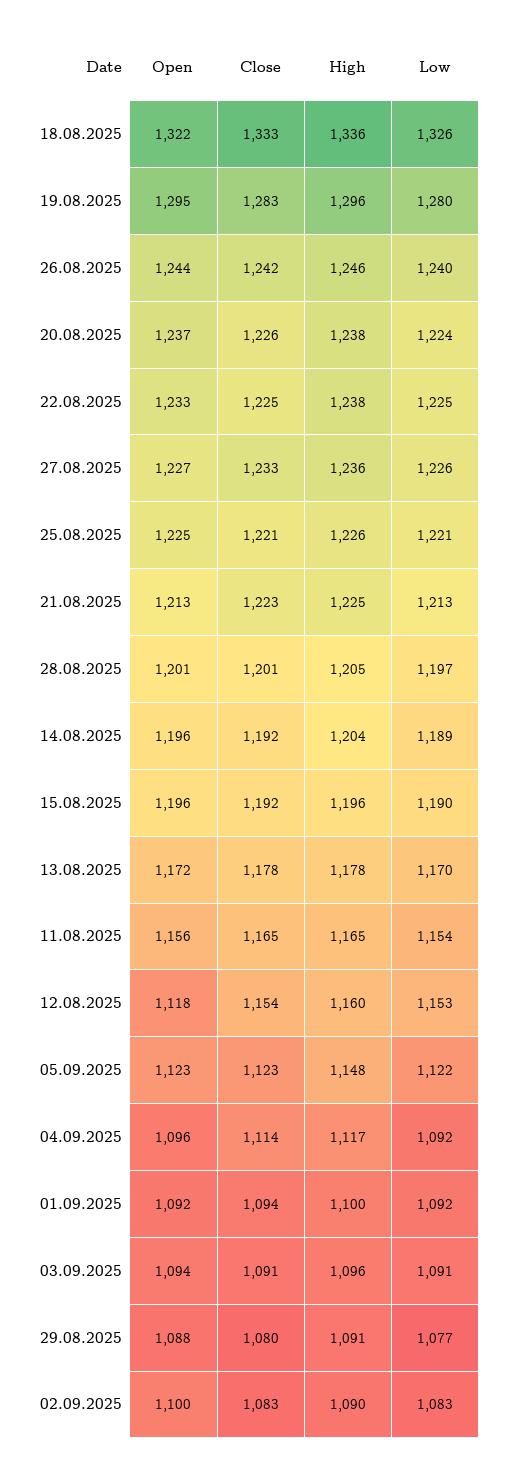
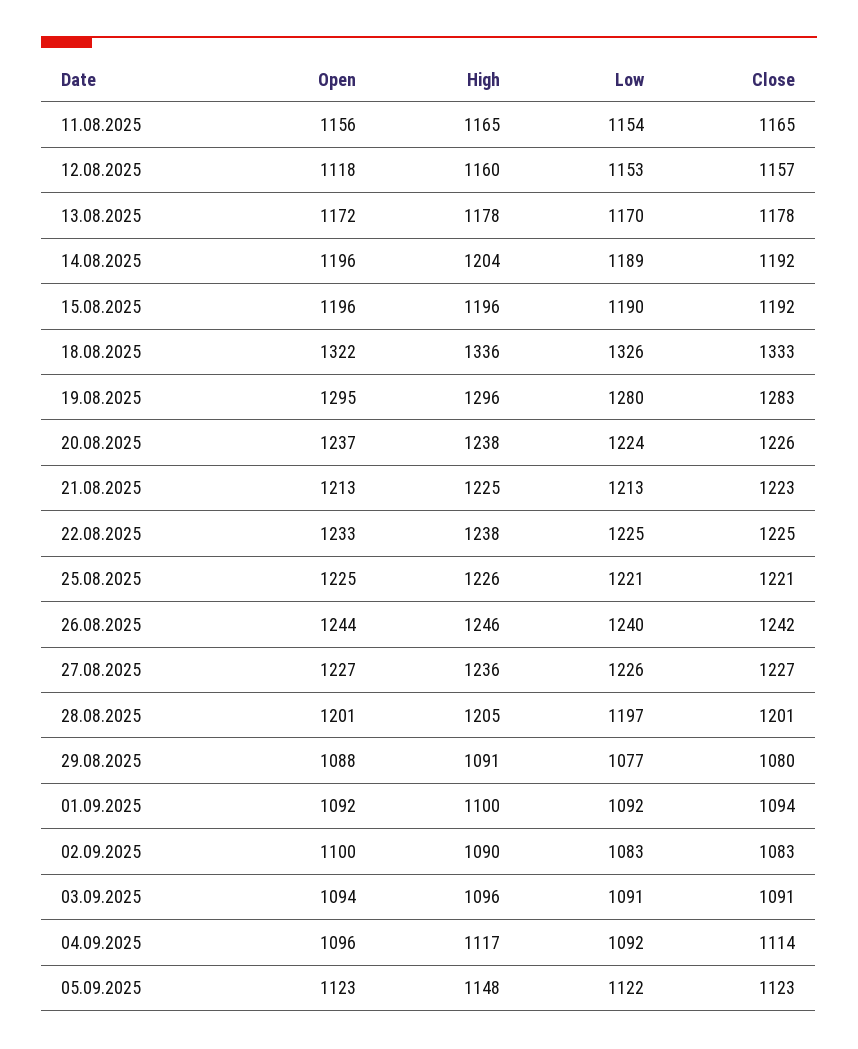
  {
    "Open": {
      "18.08.2025": 1322,
      "19.08.2025": 1295,
      "26.08.2025": 1244,
      "20.08.2025": 1237,
      "22.08.2025": 1233,
      "27.08.2025": 1227,
      "25.08.2025": 1225,
      "21.08.2025": 1213,
      "28.08.2025": 1201,
      "14.08.2025": 1196,
      "15.08.2025": 1196,
      "13.08.2025": 1172,
      "11.08.2025": 1156,
      "12.08.2025": 1118,
      "05.09.2025": 1123,
      "04.09.2025": 1096,
      "01.09.2025": 1092,
      "03.09.2025": 1094,
      "29.08.2025": 1088,
      "02.09.2025": 1100
    },
    "Close": {
      "18.08.2025": 1333,
      "19.08.2025": 1283,
      "26.08.2025": 1242,
      "20.08.2025": 1226,
      "22.08.2025": 1225,
-     "27.08.2025": 1233,
+     "27.08.2025": 1227,
      "25.08.2025": 1221,
      "21.08.2025": 1223,
      "28.08.2025": 1201,
      "14.08.2025": 1192,
      "15.08.2025": 1192,
      "13.08.2025": 1178,
      "11.08.2025": 1165,
-     "12.08.2025": 1154,
+     "12.08.2025": 1157,
      "05.09.2025": 1123,
      "04.09.2025": 1114,
      "01.09.2025": 1094,
      "03.09.2025": 1091,
      "29.08.2025": 1080,
      "02.09.2025": 1083
    },
    "High": {
      "18.08.2025": 1336,
      "19.08.2025": 1296,
      "26.08.2025": 1246,
      "20.08.2025": 1238,
      "22.08.2025": 1238,
      "27.08.2025": 1236,
      "25.08.2025": 1226,
      "21.08.2025": 1225,
      "28.08.2025": 1205,
      "14.08.2025": 1204,
      "15.08.2025": 1196,
      "13.08.2025": 1178,
      "11.08.2025": 1165,
      "12.08.2025": 1160,
      "05.09.2025": 1148,
      "04.09.2025": 1117,
      "01.09.2025": 1100,
      "03.09.2025": 1096,
      "29.08.2025": 1091,
      "02.09.2025": 1090
    },
    "Low": {
      "18.08.2025": 1326,
      "19.08.2025": 1280,
      "26.08.2025": 1240,
      "20.08.2025": 1224,
      "22.08.2025": 1225,
      "27.08.2025": 1226,
      "25.08.2025": 1221,
      "21.08.2025": 1213,
      "28.08.2025": 1197,
      "14.08.2025": 1189,
      "15.08.2025": 1190,
      "13.08.2025": 1170,
      "11.08.2025": 1154,
      "12.08.2025": 1153,
      "05.09.2025": 1122,
      "04.09.2025": 1092,
      "01.09.2025": 1092,
      "03.09.2025": 1091,
      "29.08.2025": 1077,
      "02.09.2025": 1083
    }
  }

